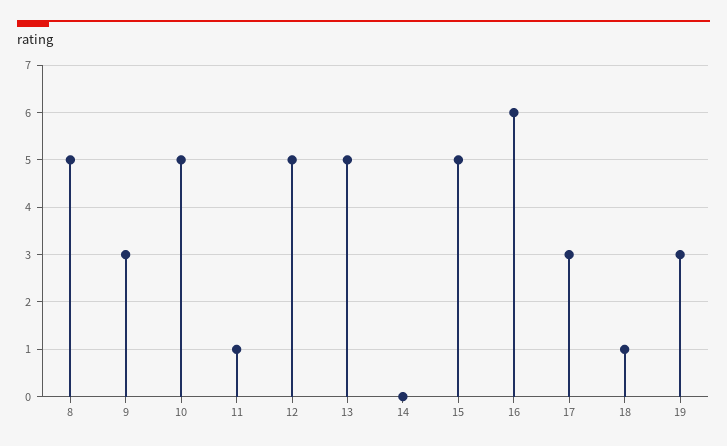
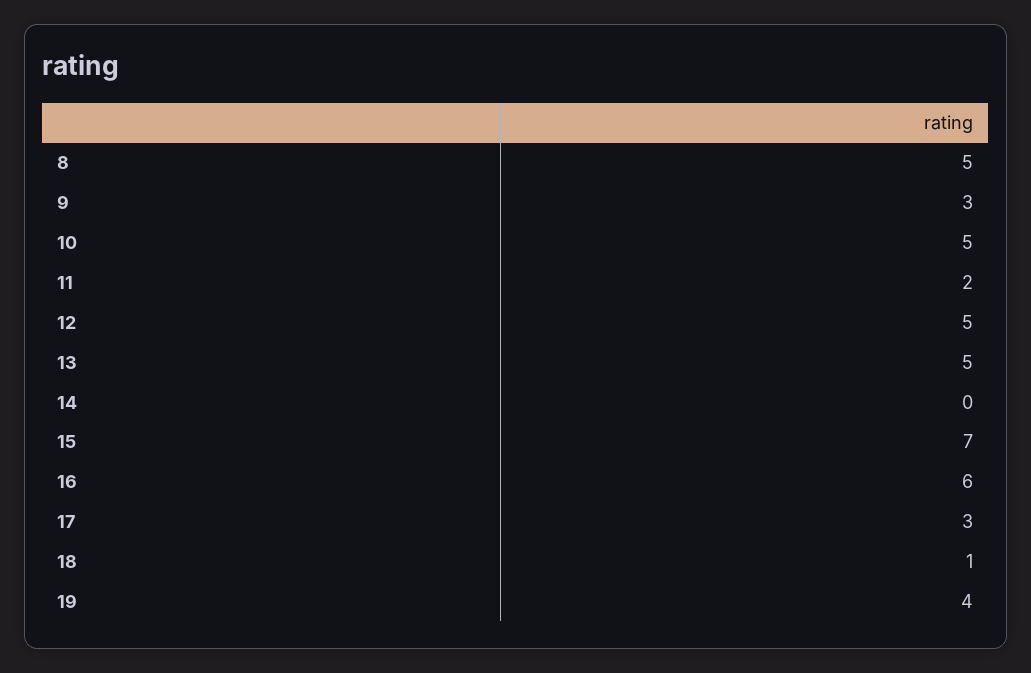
  {
    "8": 5,
    "9": 3,
    "10": 5,
-   "11": 1,
+   "11": 2,
    "12": 5,
    "13": 5,
    "14": 0,
-   "15": 5,
+   "15": 7,
    "16": 6,
    "17": 3,
    "18": 1,
-   "19": 3
+   "19": 4
  }

